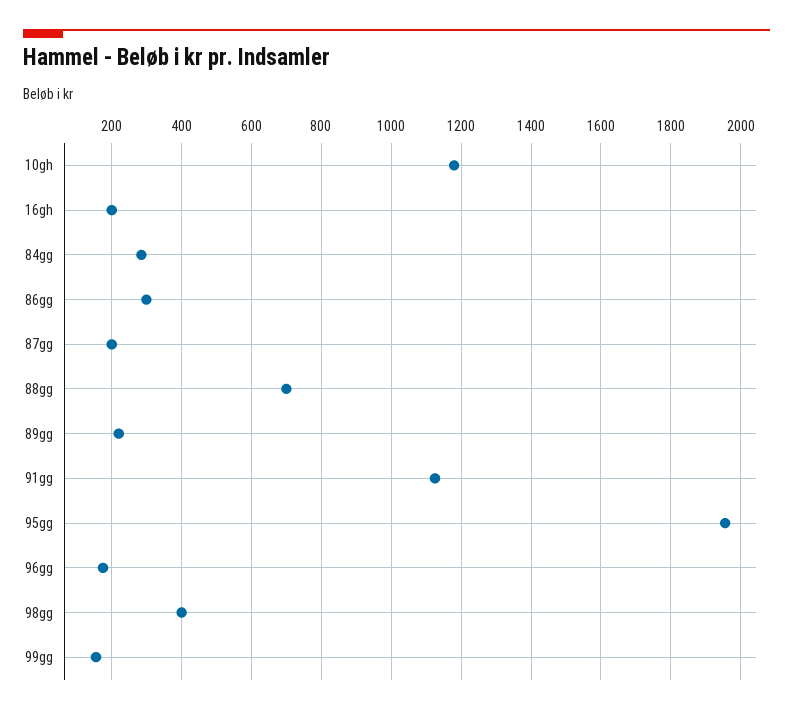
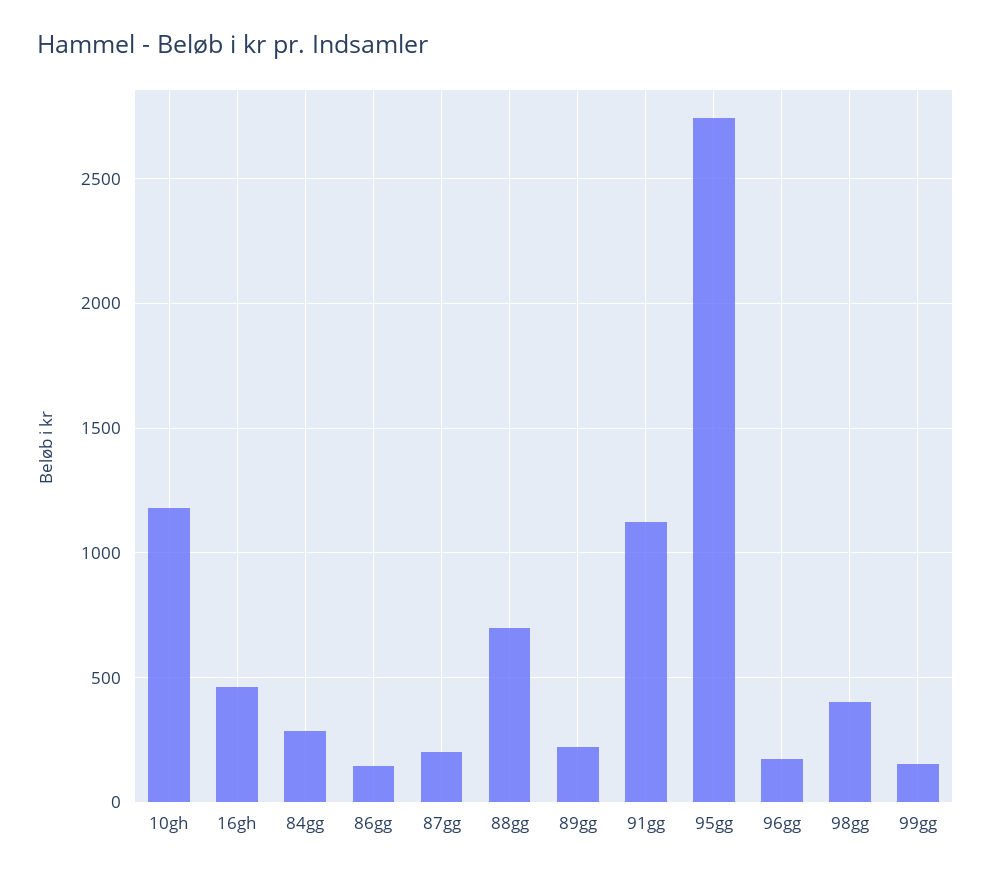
  {
    "10gh": 1180,
-   "16gh": 200,
+   "16gh": 450,
    "84gg": 280,
-   "86gg": 300,
+   "86gg": 150,
    "87gg": 200,
    "88gg": 700,
    "89gg": 220,
    "91gg": 1120,
-   "95gg": 1960,
+   "95gg": 2750,
    "96gg": 180,
    "98gg": 400,
    "99gg": 160
  }

